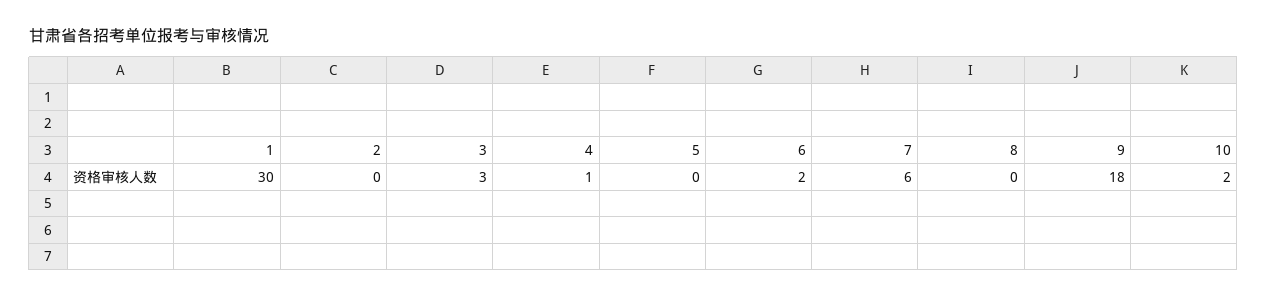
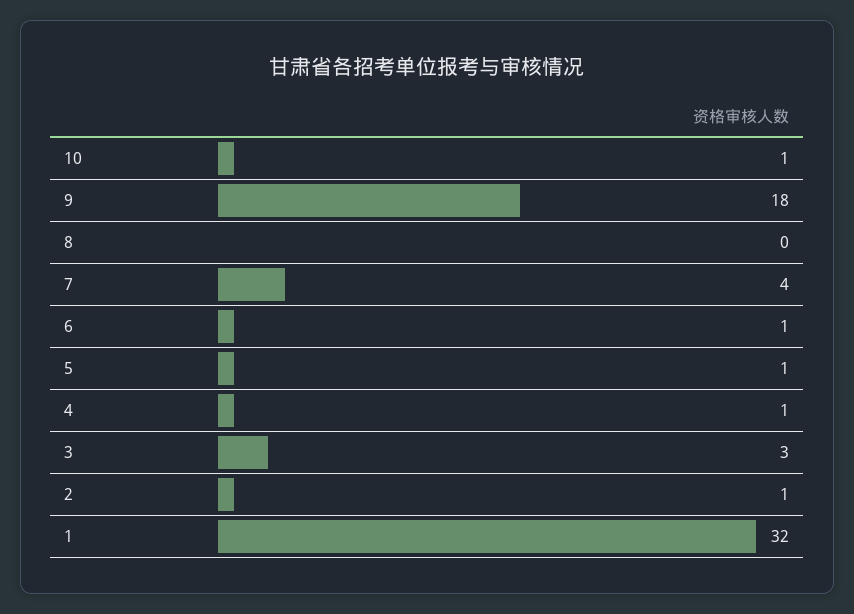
  {
-   "1": 30,
+   "1": 32,
-   "2": 0,
+   "2": 1,
    "3": 3,
    "4": 1,
-   "5": 0,
+   "5": 1,
-   "6": 2,
+   "6": 1,
-   "7": 6,
+   "7": 4,
    "8": 0,
    "9": 18,
-   "10": 2
+   "10": 1
  }

